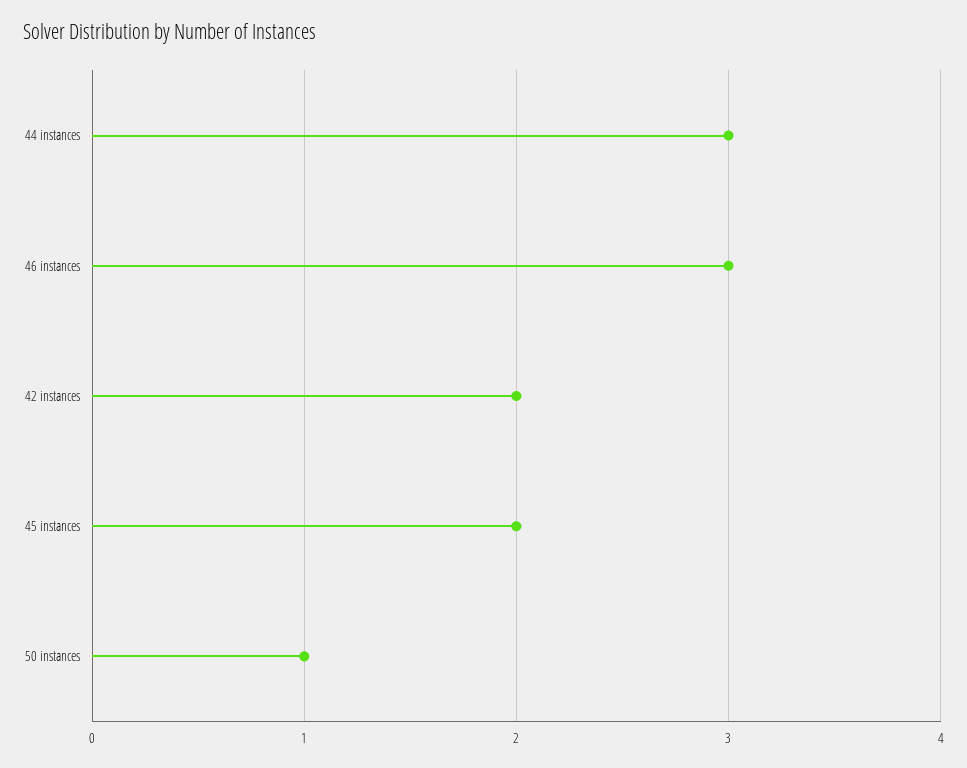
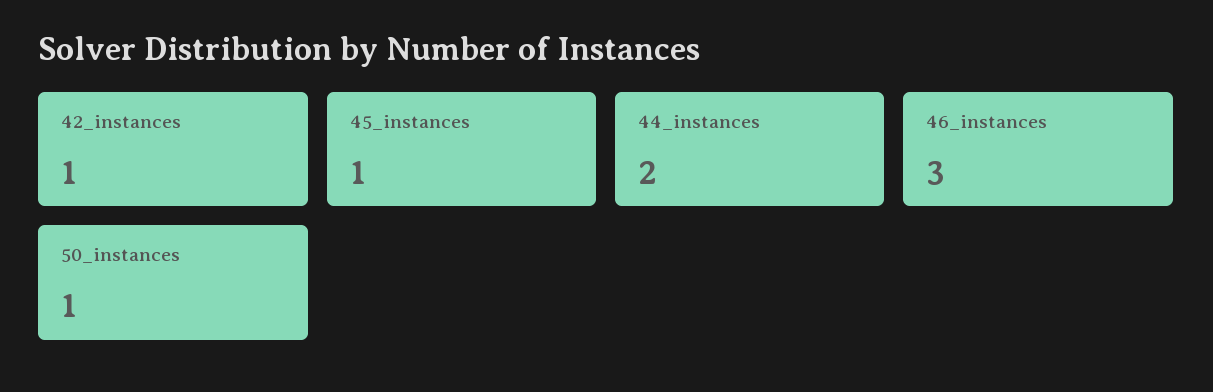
  {
-   "44 instances": 3,
+   "44 instances": 2,
    "46 instances": 3,
-   "42 instances": 2,
+   "42 instances": 1,
-   "45 instances": 2,
+   "45 instances": 1,
    "50 instances": 1
  }

